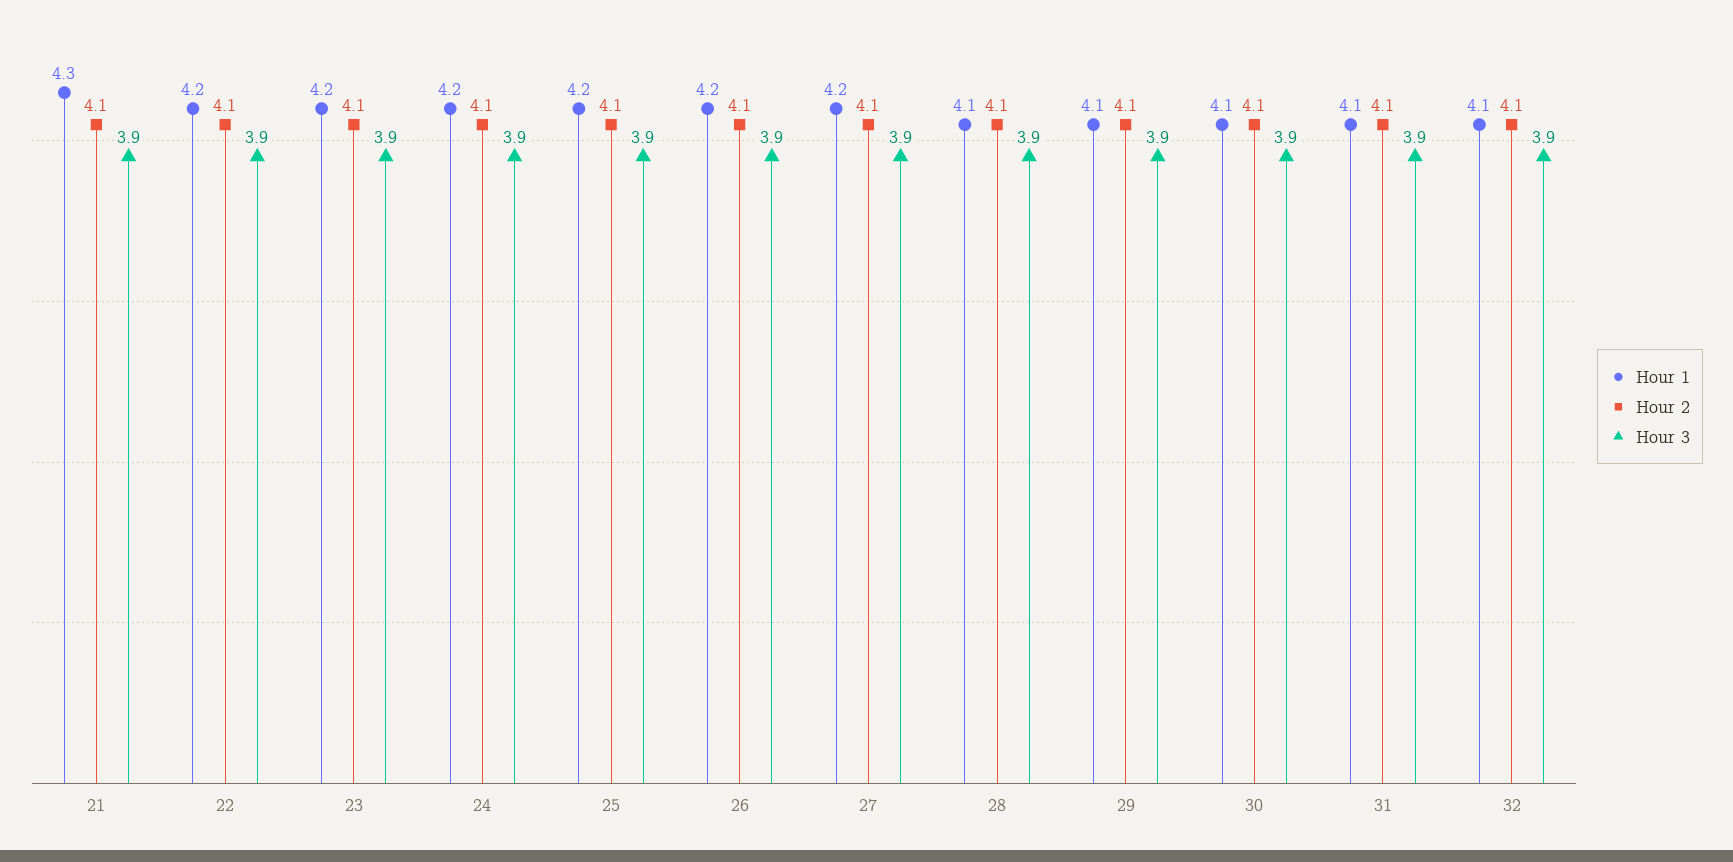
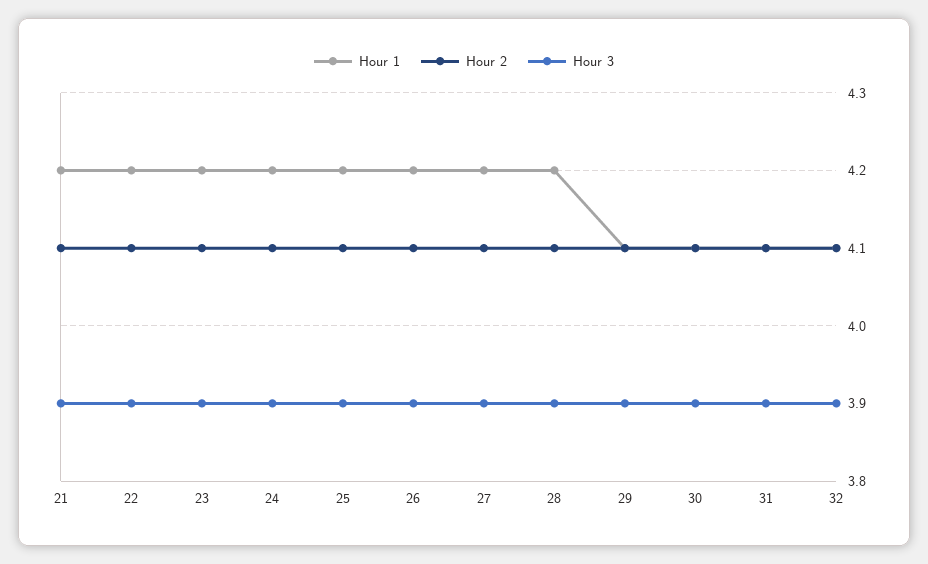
  {
    "Hour 1": {
-     "21": 4.3,
+     "21": 4.2,
      "22": 4.2,
      "23": 4.2,
      "24": 4.2,
      "25": 4.2,
      "26": 4.2,
      "27": 4.2,
-     "28": 4.1,
+     "28": 4.2,
      "29": 4.1,
      "30": 4.1,
      "31": 4.1,
      "32": 4.1
    },
    "Hour 2": {
      "21": 4.1,
      "22": 4.1,
      "23": 4.1,
      "24": 4.1,
      "25": 4.1,
      "26": 4.1,
      "27": 4.1,
      "28": 4.1,
      "29": 4.1,
      "30": 4.1,
      "31": 4.1,
      "32": 4.1
    },
    "Hour 3": {
      "21": 3.9,
      "22": 3.9,
      "23": 3.9,
      "24": 3.9,
      "25": 3.9,
      "26": 3.9,
      "27": 3.9,
      "28": 3.9,
      "29": 3.9,
      "30": 3.9,
      "31": 3.9,
      "32": 3.9
    }
  }

